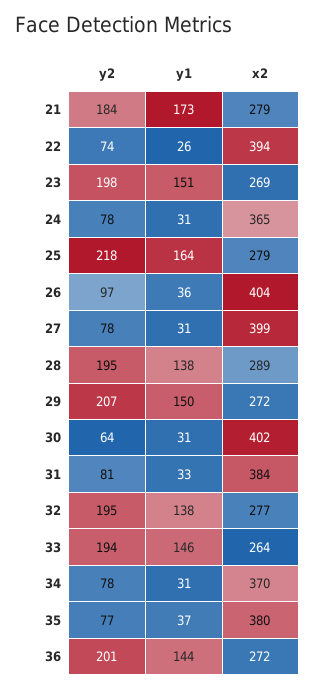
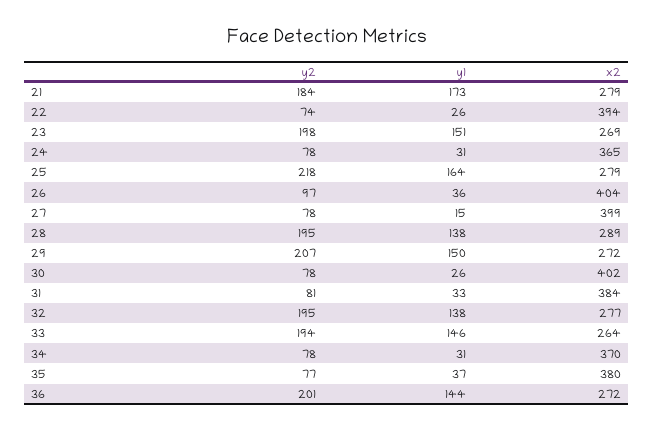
  {
    "y2": {
      "21": 184,
      "22": 74,
      "23": 198,
      "24": 78,
      "25": 218,
      "26": 97,
      "27": 78,
      "28": 195,
      "29": 207,
-     "30": 64,
+     "30": 78,
      "31": 81,
      "32": 195,
      "33": 194,
      "34": 78,
      "35": 77,
      "36": 201
    },
    "y1": {
      "21": 173,
      "22": 26,
      "23": 151,
      "24": 31,
      "25": 164,
      "26": 36,
-     "27": 31,
+     "27": 15,
      "28": 138,
      "29": 150,
-     "30": 31,
+     "30": 26,
      "31": 33,
      "32": 138,
      "33": 146,
      "34": 31,
      "35": 37,
      "36": 144
    },
    "x2": {
      "21": 279,
      "22": 394,
      "23": 269,
      "24": 365,
      "25": 279,
      "26": 404,
      "27": 399,
      "28": 289,
      "29": 272,
      "30": 402,
      "31": 384,
      "32": 277,
      "33": 264,
      "34": 370,
      "35": 380,
      "36": 272
    }
  }

